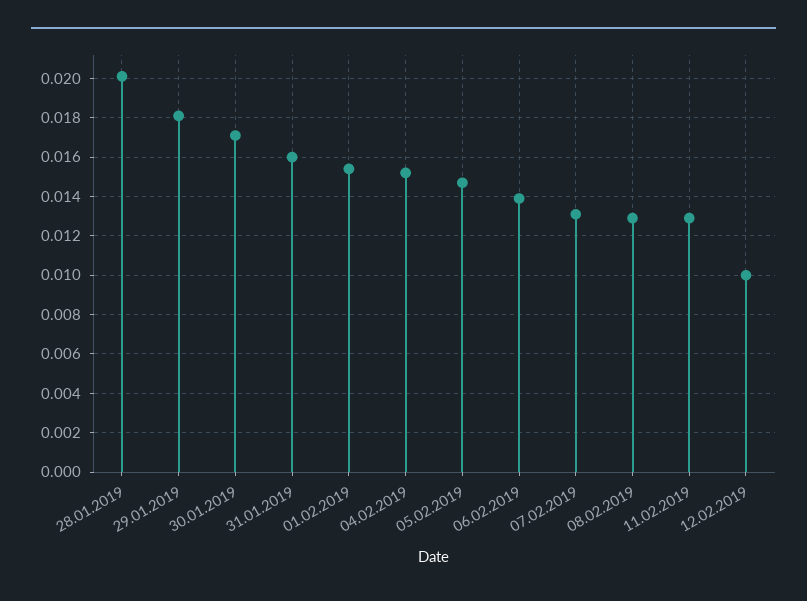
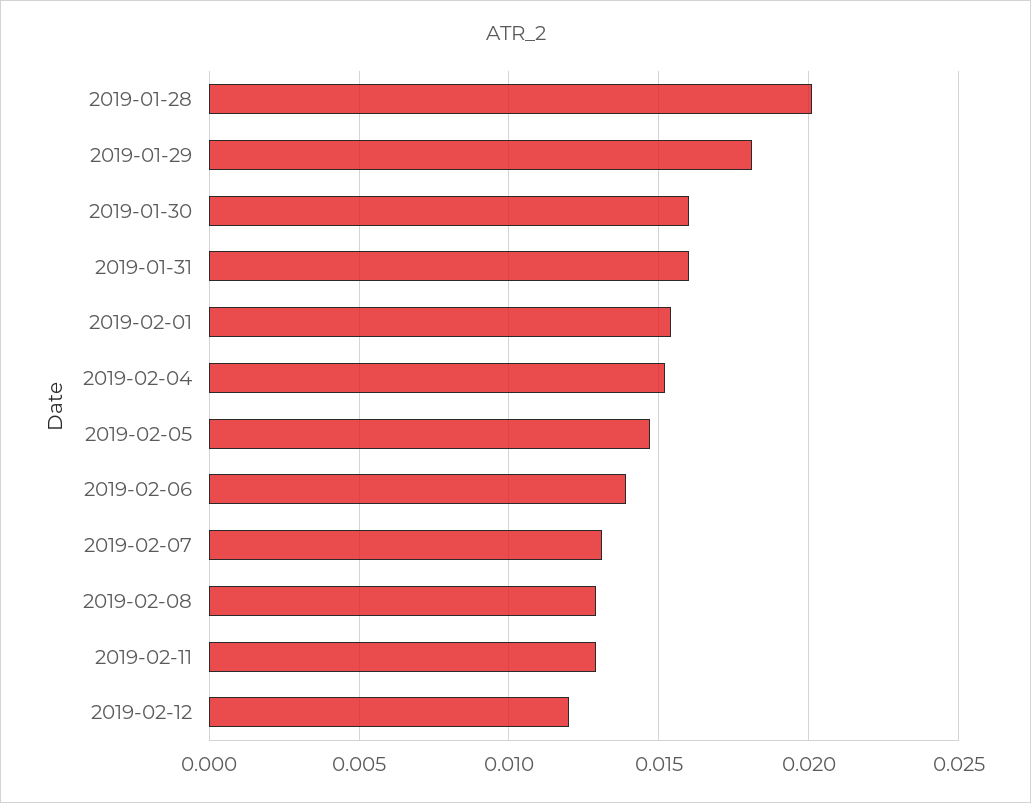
  {
    "28.01.2019": 0.02,
    "29.01.2019": 0.018,
-   "30.01.2019": 0.017,
+   "30.01.2019": 0.016,
    "31.01.2019": 0.016,
    "01.02.2019": 0.0155,
    "04.02.2019": 0.015,
    "05.02.2019": 0.0145,
    "06.02.2019": 0.014,
    "07.02.2019": 0.013,
    "08.02.2019": 0.013,
    "11.02.2019": 0.013,
-   "12.02.2019": 0.01
+   "12.02.2019": 0.012
  }

